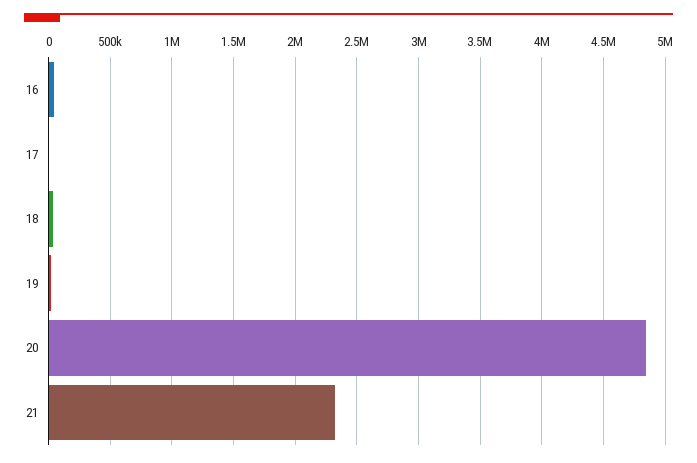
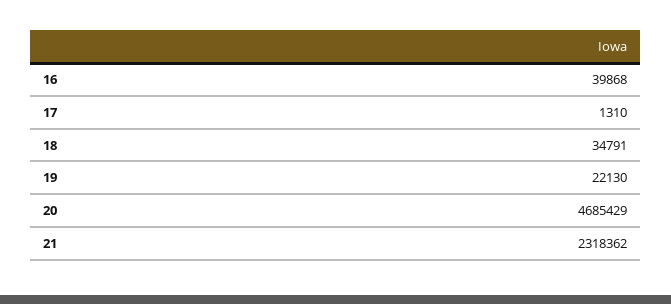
  {
    "16": 39868,
    "17": 1310,
    "18": 34791,
    "19": 22130,
-   "20": 4850000,
+   "20": 4685429,
    "21": 2318362
  }

